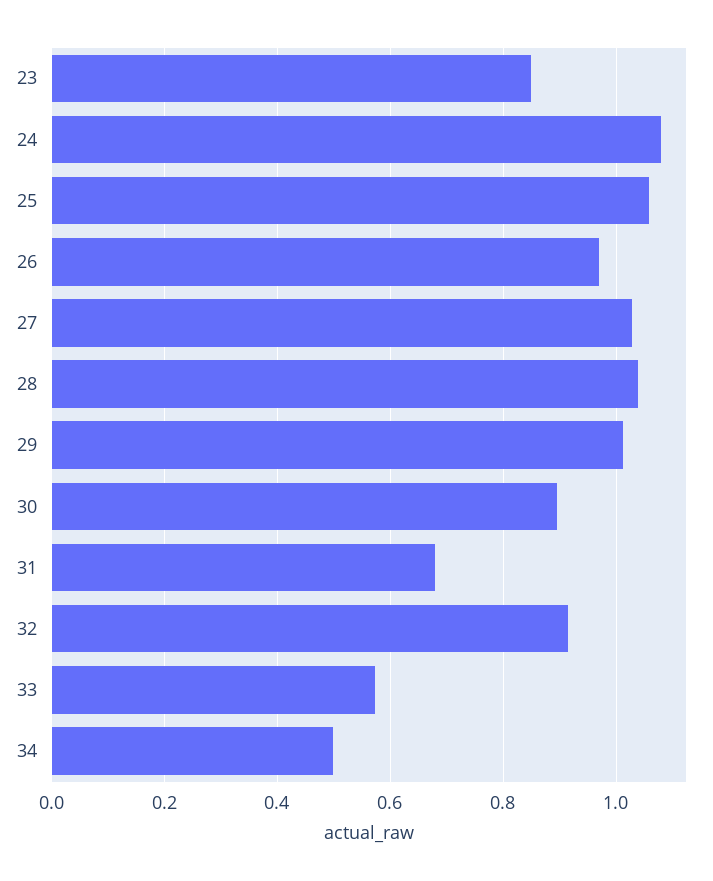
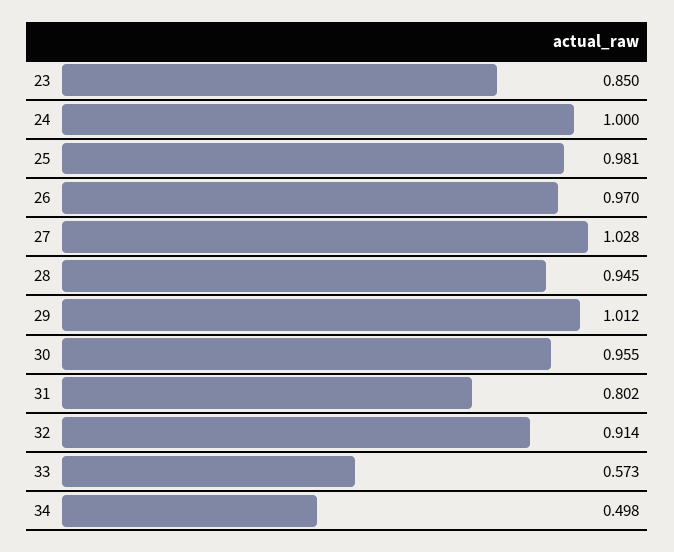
  {
    "23": 0.85,
-   "24": 1.08,
+   "24": 1,
-   "25": 1.06,
+   "25": 0.981,
    "26": 0.97,
    "27": 1.028,
-   "28": 1.04,
+   "28": 0.945,
    "29": 1.012,
-   "30": 0.9,
+   "30": 0.955,
-   "31": 0.68,
+   "31": 0.802,
    "32": 0.914,
    "33": 0.573,
    "34": 0.498
  }

